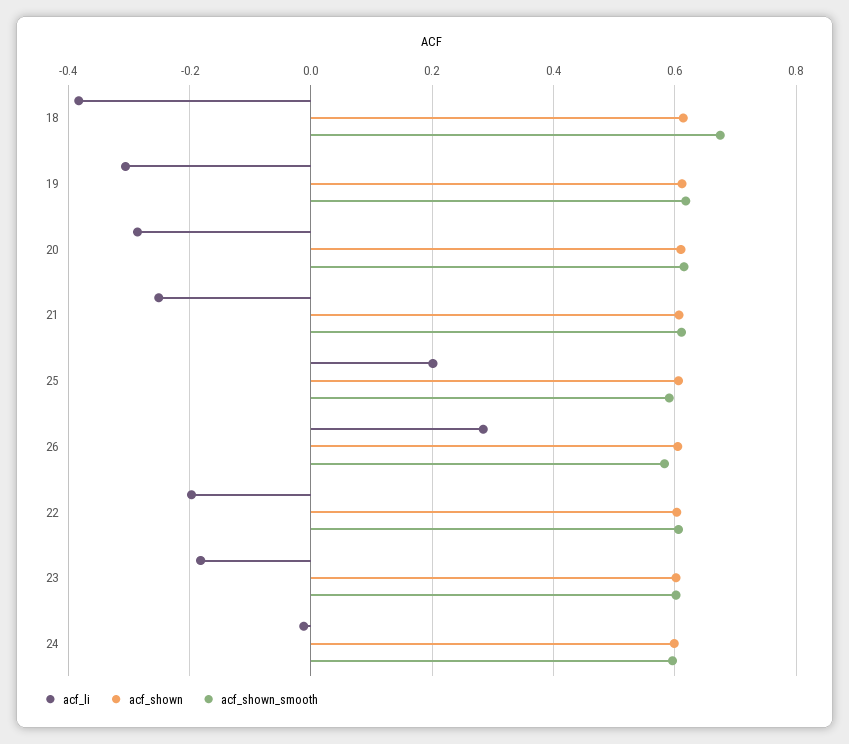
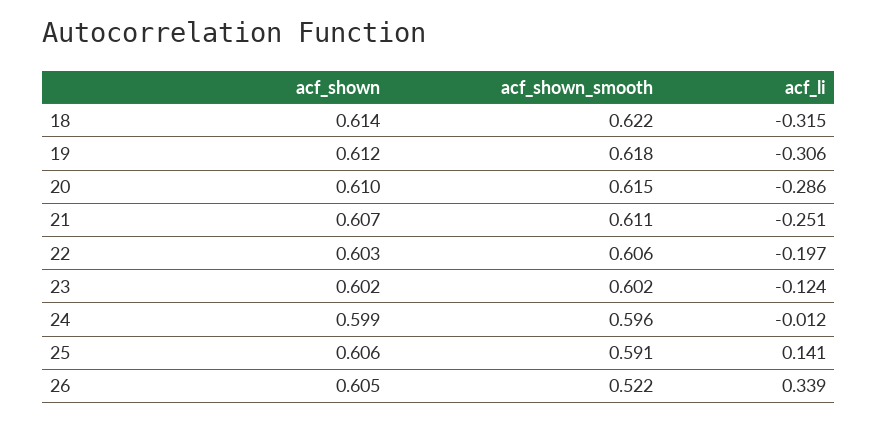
  {
    "acf_li": {
-     "18": -0.38,
+     "18": -0.315,
      "19": -0.306,
      "20": -0.286,
      "21": -0.251,
-     "25": 0.2,
+     "25": 0.141,
-     "26": 0.28,
+     "26": 0.339,
      "22": -0.197,
-     "23": -0.18,
+     "23": -0.124,
      "24": -0.012
    },
    "acf_shown": {
      "18": 0.614,
      "19": 0.612,
      "20": 0.61,
      "21": 0.607,
      "25": 0.606,
      "26": 0.605,
      "22": 0.603,
      "23": 0.602,
      "24": 0.599
    },
    "acf_shown_smooth": {
-     "18": 0.68,
+     "18": 0.622,
      "19": 0.618,
      "20": 0.615,
      "21": 0.611,
      "25": 0.591,
-     "26": 0.58,
+     "26": 0.522,
      "22": 0.606,
      "23": 0.602,
      "24": 0.596
    }
  }

